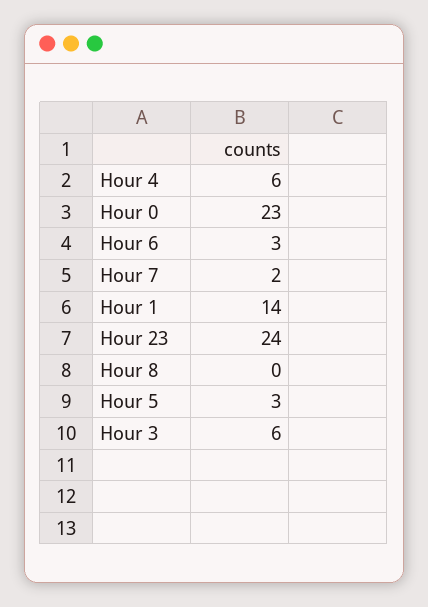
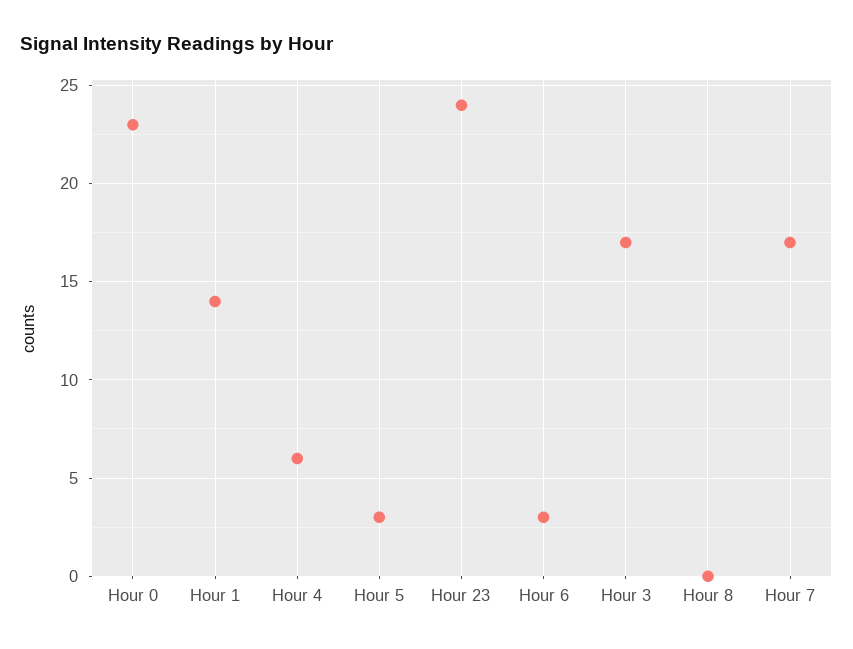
  {
    "Hour 4": 6,
    "Hour 0": 23,
    "Hour 6": 3,
-   "Hour 7": 2,
+   "Hour 7": 17,
    "Hour 1": 14,
    "Hour 23": 24,
    "Hour 8": 0,
    "Hour 5": 3,
-   "Hour 3": 6
+   "Hour 3": 17
  }

